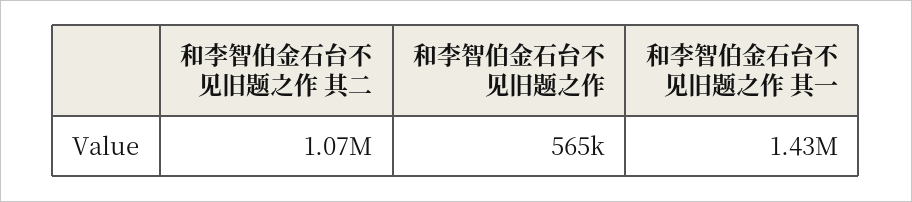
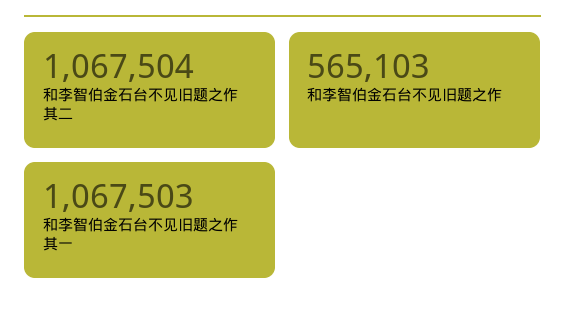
  {
    "和李智伯金石台不见旧题之作 其二": 1067504,
    "和李智伯金石台不见旧题之作": 565103,
-   "和李智伯金石台不见旧题之作 其一": 1430000
+   "和李智伯金石台不见旧题之作 其一": 1067503
  }

